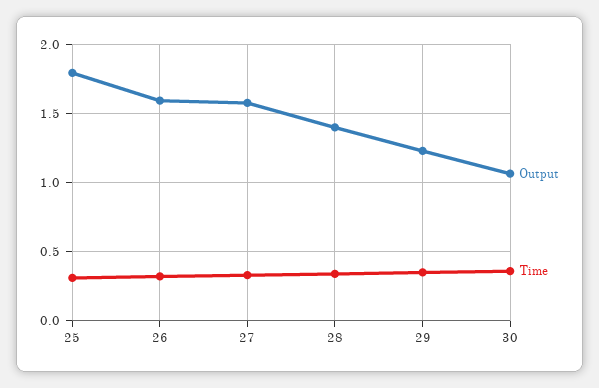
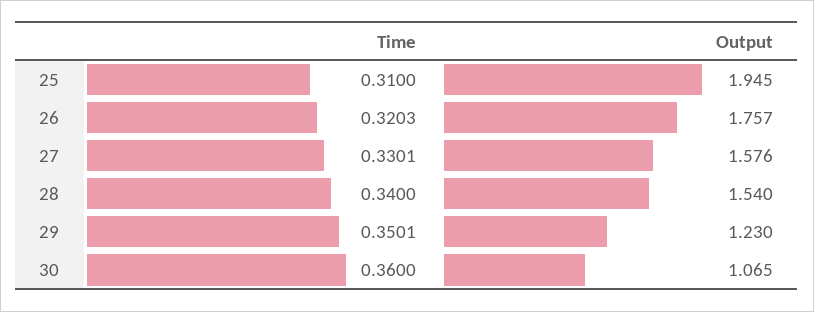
  {
    "Output": {
-     "25": 1.8,
+     "25": 1.945,
-     "26": 1.6,
+     "26": 1.757,
      "27": 1.576,
-     "28": 1.4,
+     "28": 1.54,
      "29": 1.23,
      "30": 1.065
    },
    "Time": {
      "25": 0.31,
      "26": 0.3203,
      "27": 0.3301,
      "28": 0.34,
      "29": 0.3501,
      "30": 0.36
    }
  }

